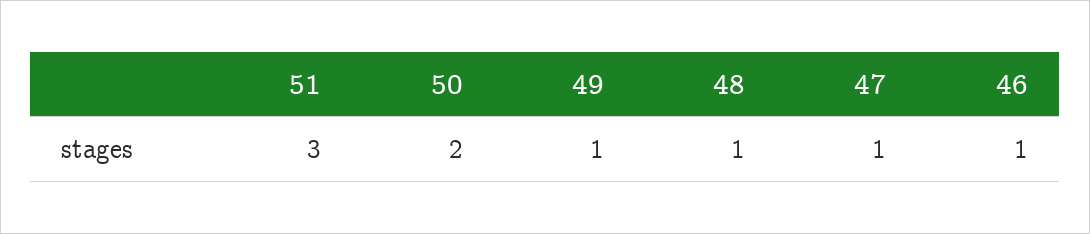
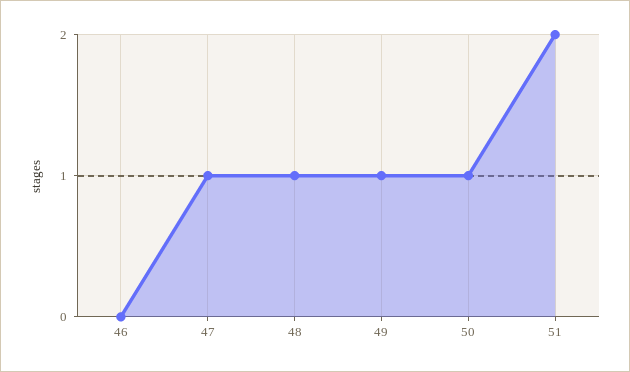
  {
-   "51": 3,
+   "51": 2,
-   "50": 2,
+   "50": 1,
    "49": 1,
    "48": 1,
    "47": 1,
-   "46": 1
+   "46": 0
  }

